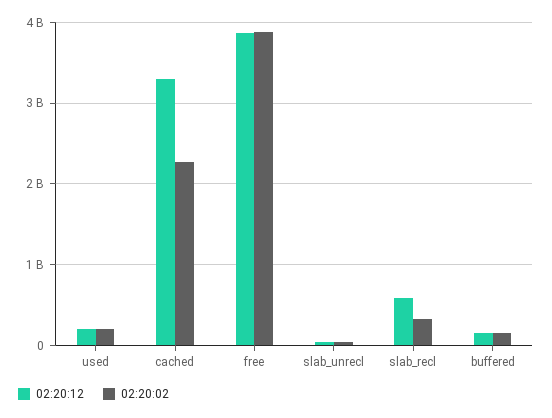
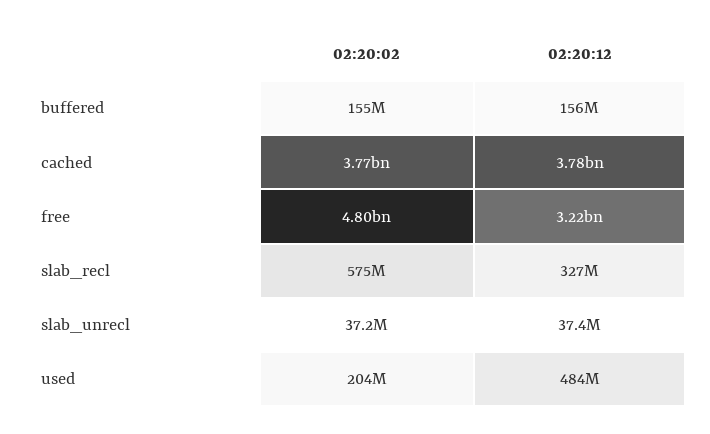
  {
    "02:20:12": {
-     "used": 200000000,
+     "used": 484000000,
-     "cached": 3300000000,
+     "cached": 3780000000,
-     "free": 3900000000,
+     "free": 3220000000,
      "slab_unrecl": 37400000,
-     "slab_recl": 600000000,
+     "slab_recl": 327000000,
      "buffered": 156000000
    },
    "02:20:02": {
      "used": 204000000,
-     "cached": 2300000000,
+     "cached": 3770000000,
-     "free": 3900000000,
+     "free": 4800000000,
      "slab_unrecl": 37200000,
-     "slab_recl": 300000000,
+     "slab_recl": 575000000,
      "buffered": 155000000
    }
  }

